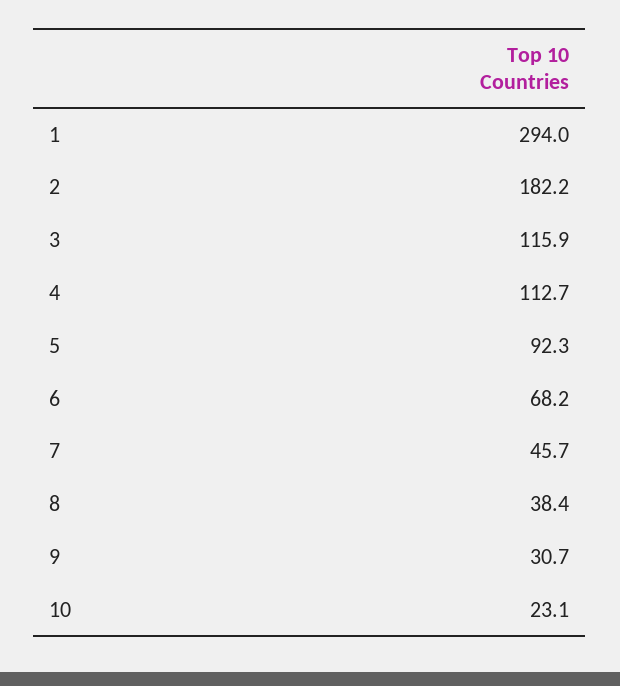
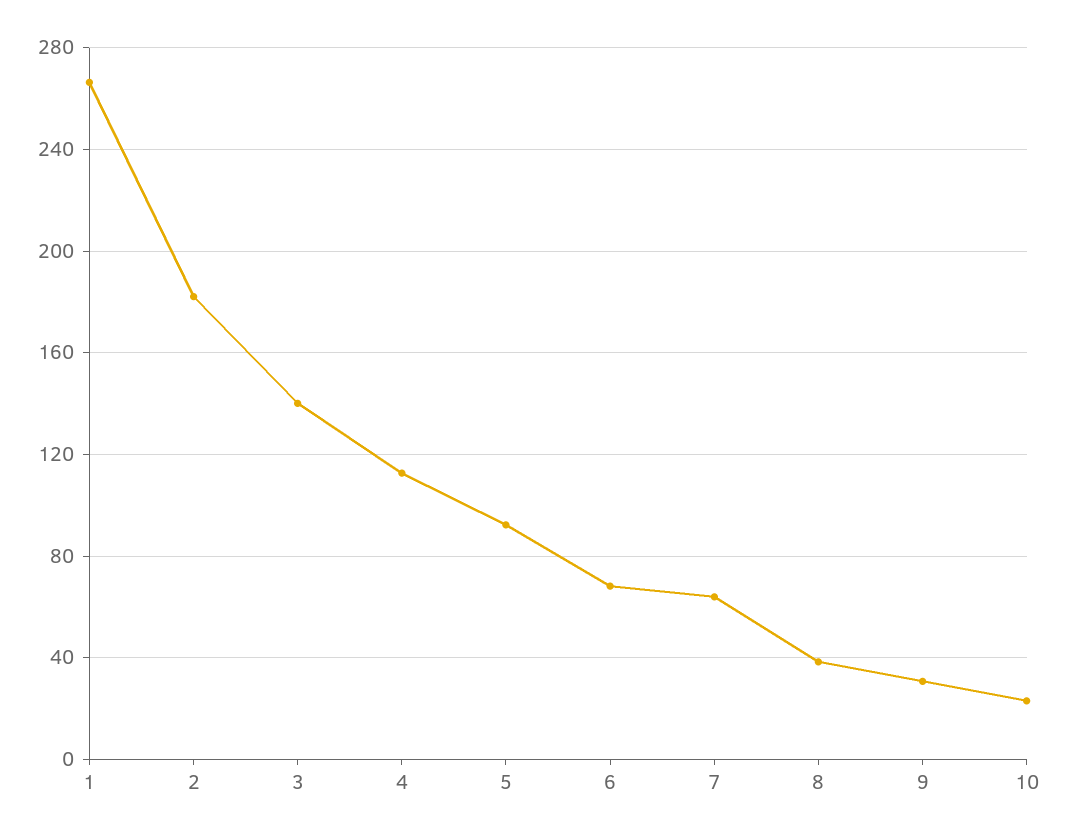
  {
-   "1": 294,
+   "1": 265,
    "2": 182.2,
-   "3": 115.9,
+   "3": 140,
    "4": 112.7,
    "5": 92.3,
    "6": 68.2,
-   "7": 45.7,
+   "7": 65,
    "8": 38.4,
    "9": 30.7,
    "10": 23.1
  }

